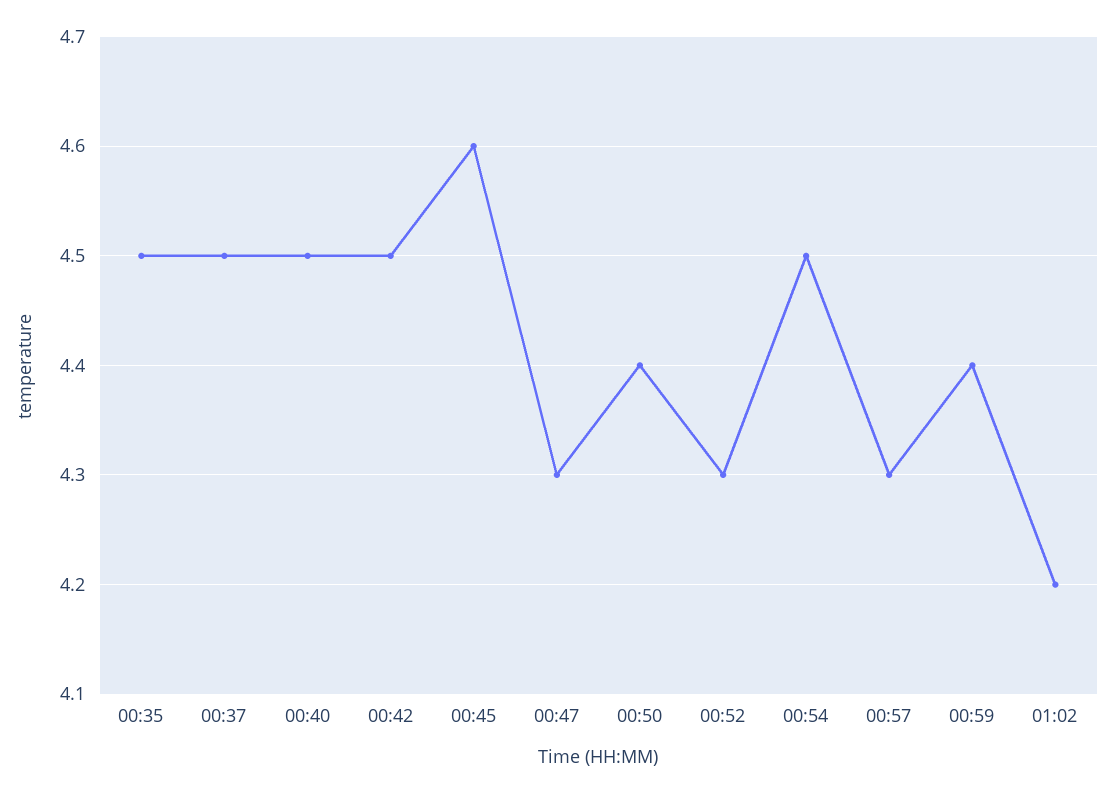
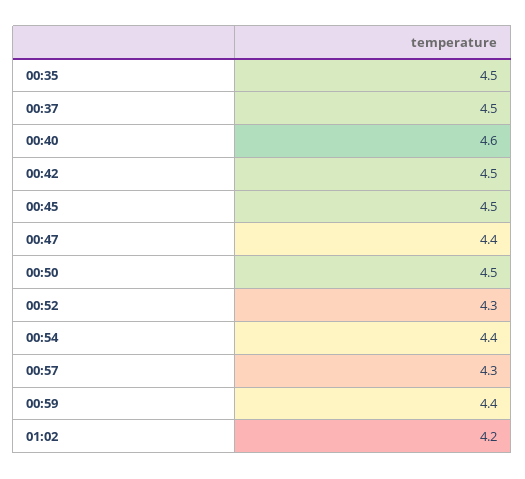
  {
    "00:35": 4.5,
    "00:37": 4.5,
-   "00:40": 4.5,
+   "00:40": 4.6,
    "00:42": 4.5,
-   "00:45": 4.6,
+   "00:45": 4.5,
-   "00:47": 4.3,
+   "00:47": 4.4,
-   "00:50": 4.4,
+   "00:50": 4.5,
    "00:52": 4.3,
-   "00:54": 4.5,
+   "00:54": 4.4,
    "00:57": 4.3,
    "00:59": 4.4,
    "01:02": 4.2
  }

